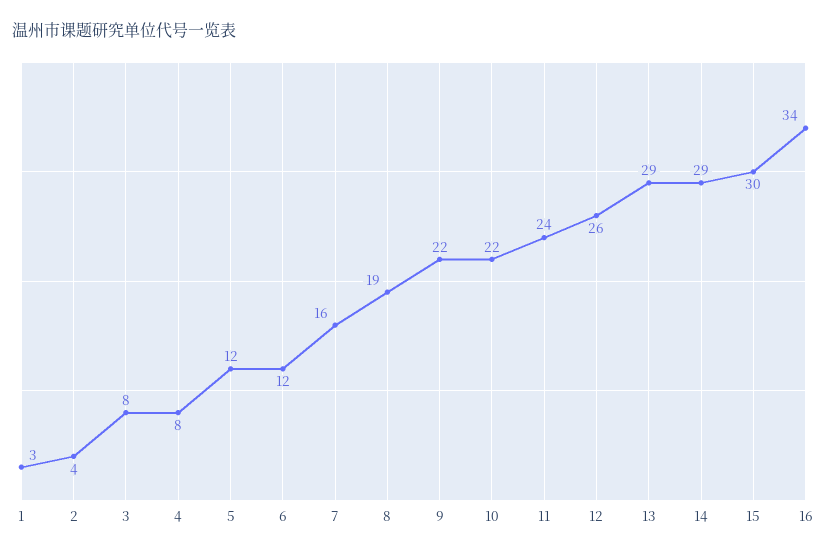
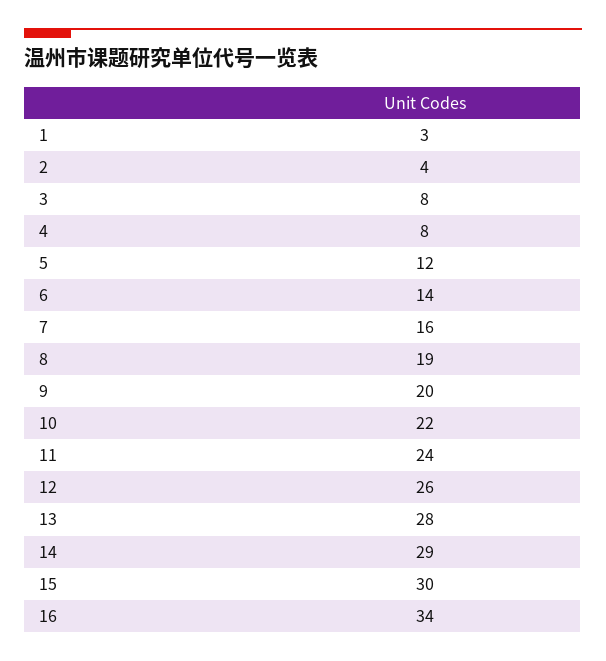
  {
    "1": 3,
    "2": 4,
    "3": 8,
    "4": 8,
    "5": 12,
-   "6": 12,
+   "6": 14,
    "7": 16,
    "8": 19,
-   "9": 22,
+   "9": 20,
    "10": 22,
    "11": 24,
    "12": 26,
-   "13": 29,
+   "13": 28,
    "14": 29,
    "15": 30,
    "16": 34
  }

